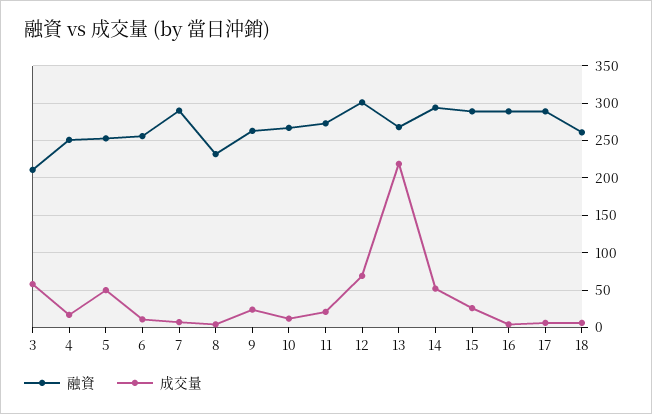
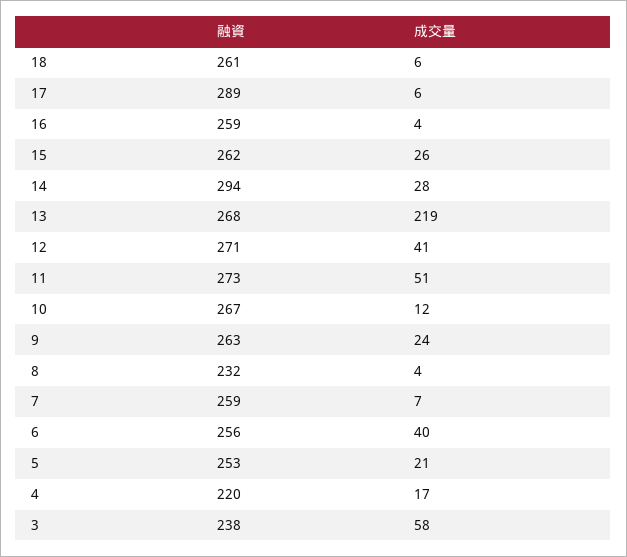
  {
    "融資": {
-     "3": 210,
+     "3": 238,
-     "4": 250,
+     "4": 220,
      "5": 253,
      "6": 256,
-     "7": 290,
+     "7": 259,
      "8": 232,
      "9": 263,
      "10": 267,
      "11": 273,
-     "12": 300,
+     "12": 271,
      "13": 268,
      "14": 294,
-     "15": 290,
+     "15": 262,
-     "16": 290,
+     "16": 259,
      "17": 289,
      "18": 261
    },
    "成交量": {
      "3": 58,
      "4": 17,
-     "5": 50,
+     "5": 21,
-     "6": 10,
+     "6": 40,
      "7": 7,
      "8": 4,
      "9": 24,
      "10": 12,
-     "11": 20,
+     "11": 51,
-     "12": 70,
+     "12": 41,
      "13": 219,
-     "14": 50,
+     "14": 28,
      "15": 26,
      "16": 4,
      "17": 6,
      "18": 6
    }
  }

